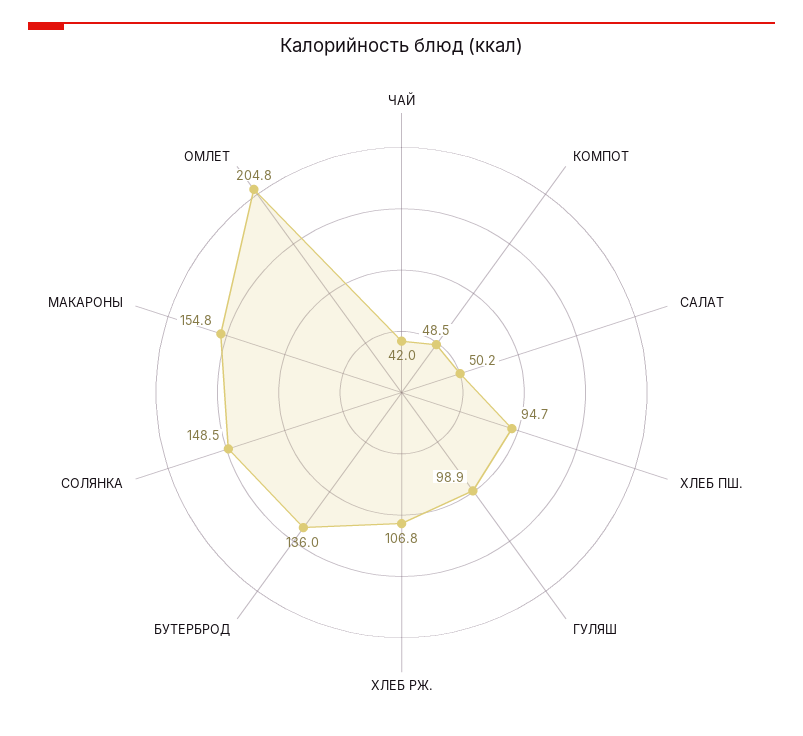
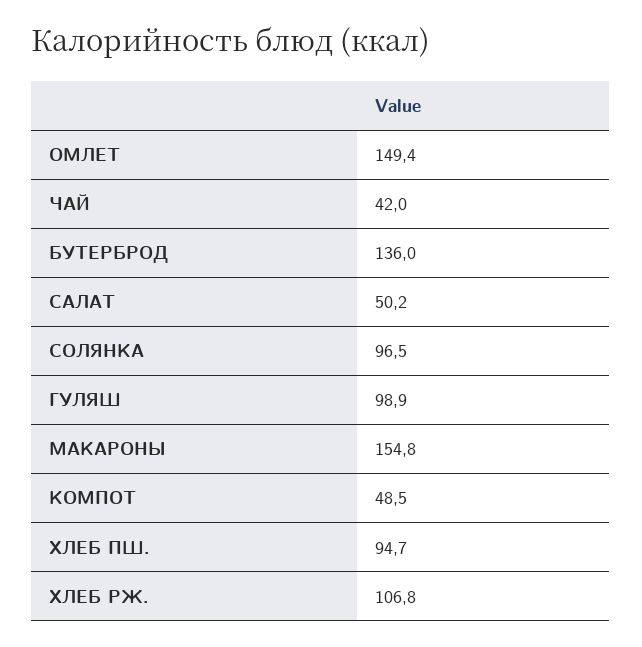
  {
    "ЧАЙ": 42,
    "КОМПОТ": 48.5,
    "САЛАТ": 50.2,
    "ХЛЕБ ПШ.": 94.7,
    "ГУЛЯШ": 98.9,
    "ХЛЕБ РЖ.": 106.8,
    "БУТЕРБРОД": 136,
-   "СОЛЯНКА": 148.5,
+   "СОЛЯНКА": 96.5,
    "МАКАРОНЫ": 154.8,
-   "ОМЛЕТ": 204.8
+   "ОМЛЕТ": 149.4
  }

